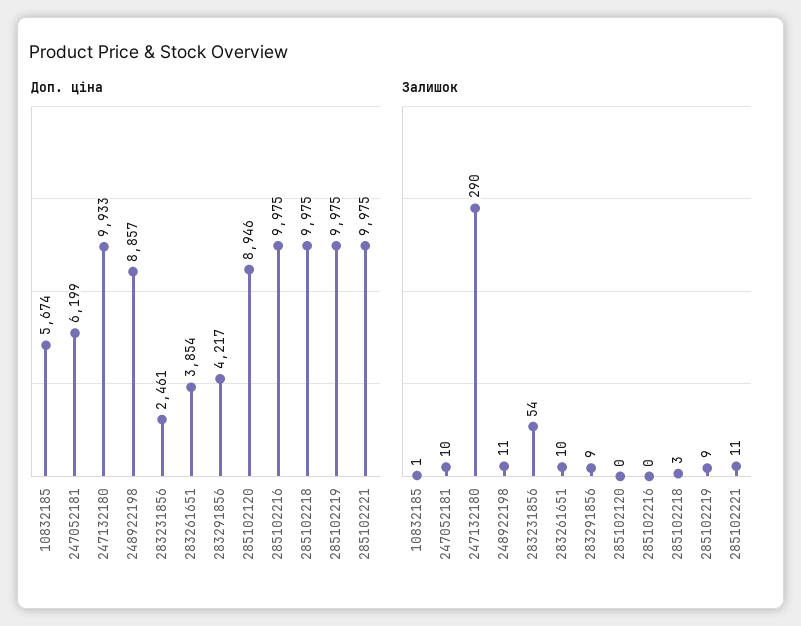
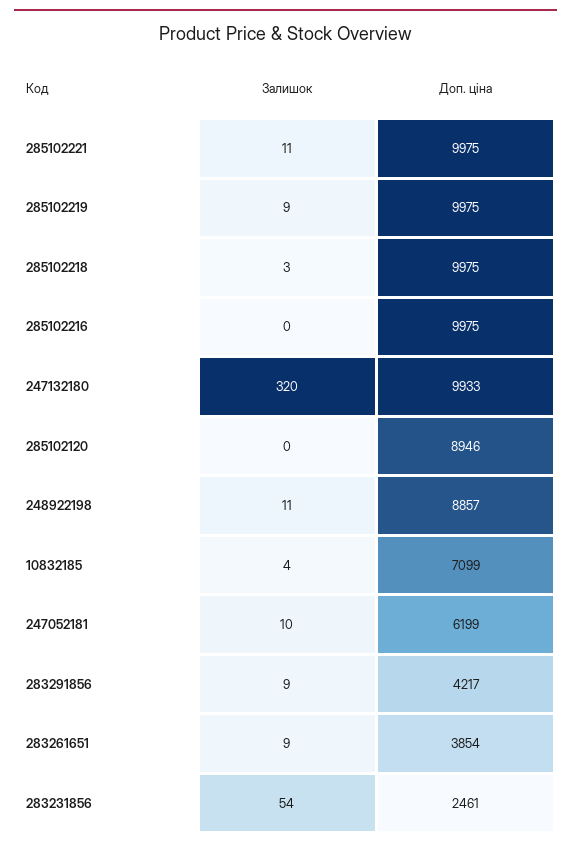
  {
    "Доп. ціна": {
-     "10832185": 5674,
+     "10832185": 7099,
      "247052181": 6199,
      "247132180": 9933,
      "248922198": 8857,
      "283231856": 2461,
      "283261651": 3854,
      "283291856": 4217,
      "285102120": 8946,
      "285102216": 9975,
      "285102218": 9975,
      "285102219": 9975,
      "285102221": 9975
    },
    "Залишок": {
-     "10832185": 1,
+     "10832185": 4,
      "247052181": 10,
-     "247132180": 290,
+     "247132180": 320,
      "248922198": 11,
      "283231856": 54,
-     "283261651": 10,
+     "283261651": 9,
      "283291856": 9,
      "285102120": 0,
      "285102216": 0,
      "285102218": 3,
      "285102219": 9,
      "285102221": 11
    }
  }

